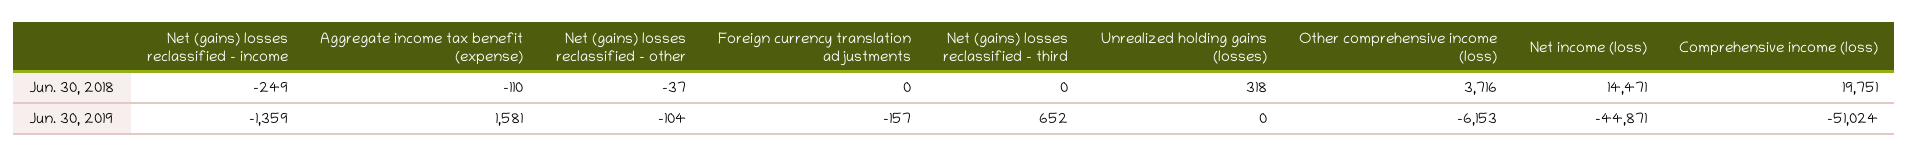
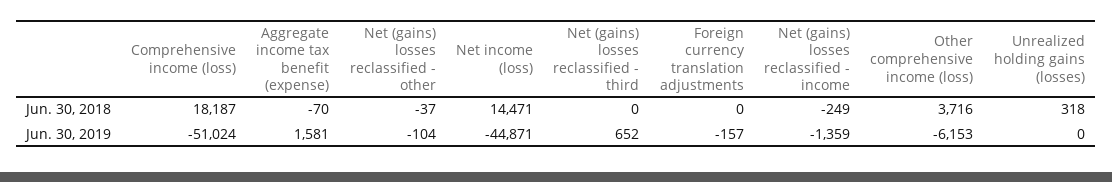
  {
    "Net (gains) losses reclassified - income": {
      "Jun. 30, 2018": -249,
      "Jun. 30, 2019": -1359
    },
    "Aggregate income tax benefit (expense)": {
-     "Jun. 30, 2018": -110,
+     "Jun. 30, 2018": -70,
      "Jun. 30, 2019": 1581
    },
    "Net (gains) losses reclassified - other": {
      "Jun. 30, 2018": -37,
      "Jun. 30, 2019": -104
    },
    "Foreign currency translation adjustments": {
      "Jun. 30, 2018": 0,
      "Jun. 30, 2019": -157
    },
    "Net (gains) losses reclassified - third": {
      "Jun. 30, 2018": 0,
      "Jun. 30, 2019": 652
    },
    "Unrealized holding gains (losses)": {
      "Jun. 30, 2018": 318,
      "Jun. 30, 2019": 0
    },
    "Other comprehensive income (loss)": {
      "Jun. 30, 2018": 3716,
      "Jun. 30, 2019": -6153
    },
    "Net income (loss)": {
      "Jun. 30, 2018": 14471,
      "Jun. 30, 2019": -44871
    },
    "Comprehensive income (loss)": {
-     "Jun. 30, 2018": 19751,
+     "Jun. 30, 2018": 18187,
      "Jun. 30, 2019": -51024
    }
  }

